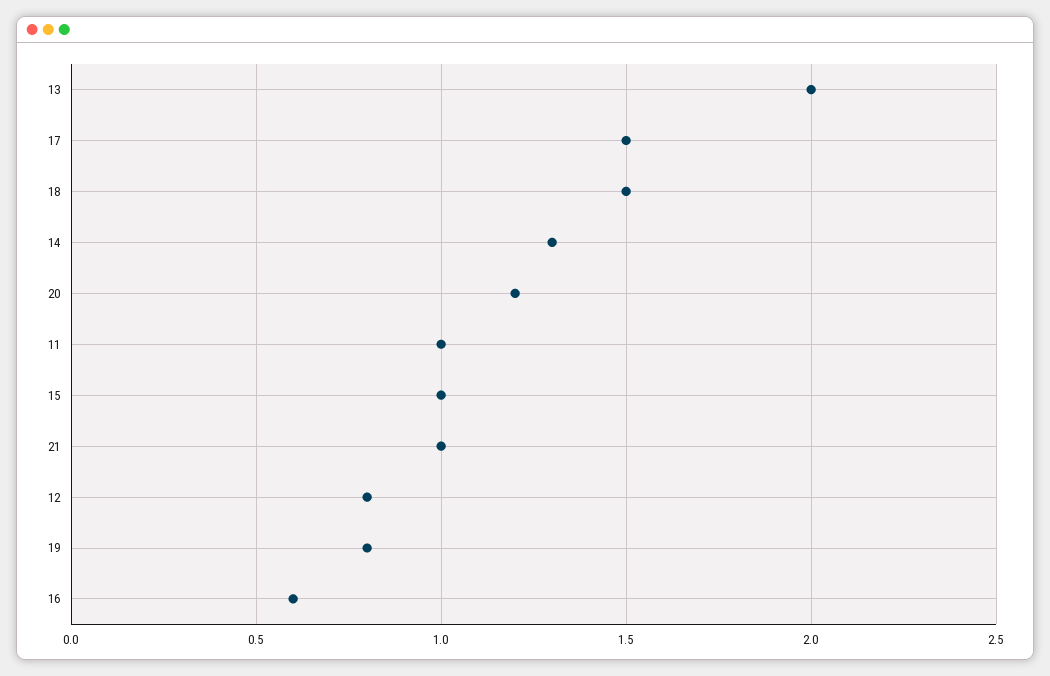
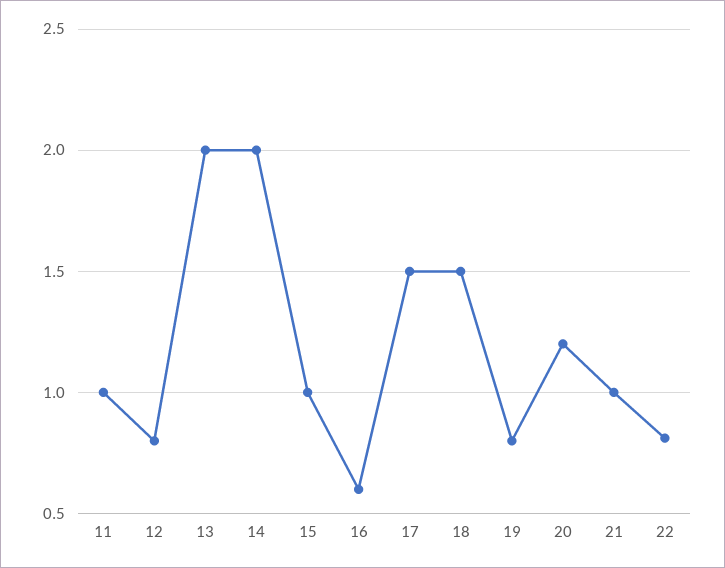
  {
    "13": 2,
    "17": 1.5,
    "18": 1.5,
-   "14": 1.3,
+   "14": 2,
    "20": 1.2,
    "11": 1,
    "15": 1,
    "21": 1,
    "12": 0.8,
    "19": 0.8,
-   "16": 0.6
+   "16": 0.6,
+   "22": 0.8
  }

